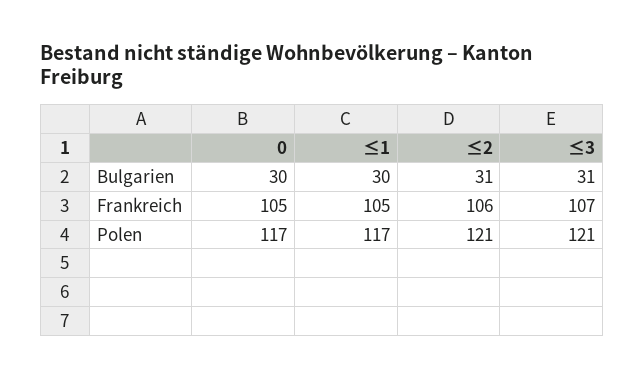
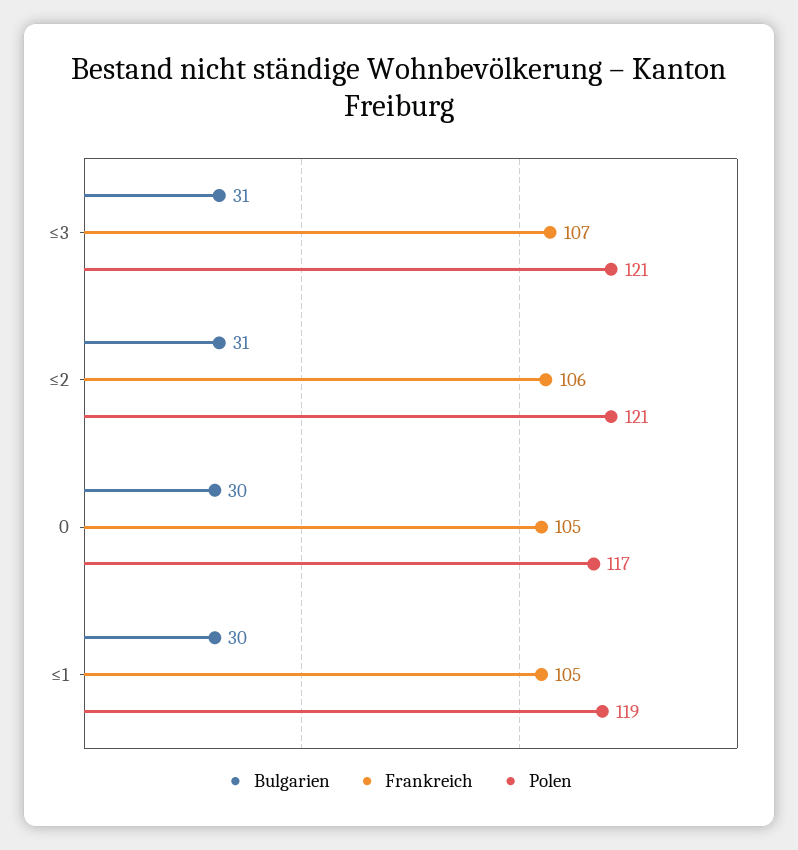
  {
    "Bulgarien": {
      "0": 30,
      "≤1": 30,
      "≤2": 31,
      "≤3": 31
    },
    "Frankreich": {
      "0": 105,
      "≤1": 105,
      "≤2": 106,
      "≤3": 107
    },
    "Polen": {
      "0": 117,
-     "≤1": 117,
+     "≤1": 119,
      "≤2": 121,
      "≤3": 121
    }
  }

